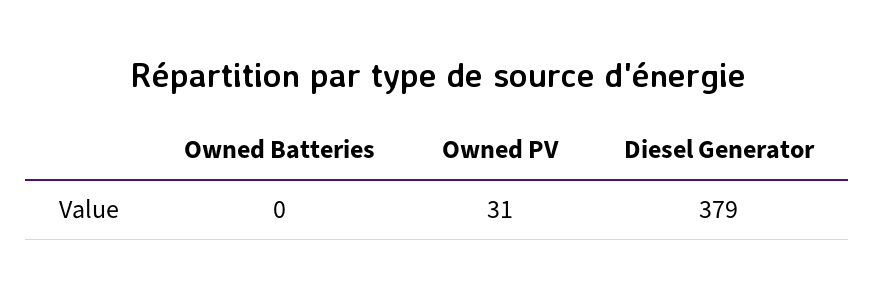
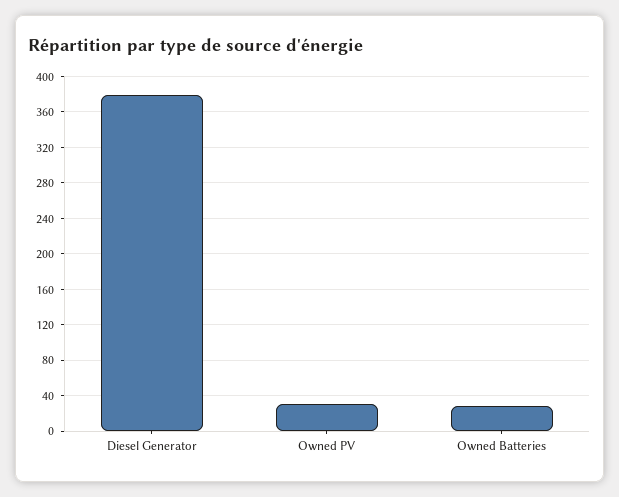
  {
-   "Owned Batteries": 0,
+   "Owned Batteries": 30,
    "Owned PV": 31,
    "Diesel Generator": 379
  }

